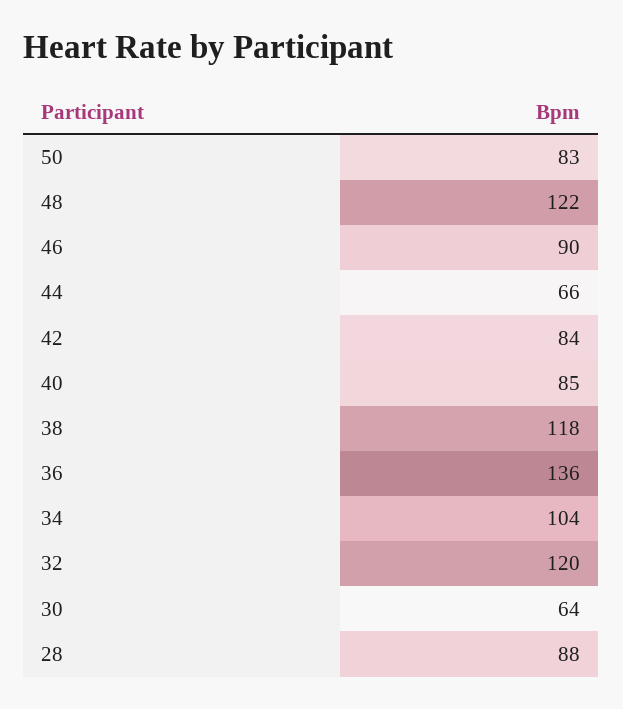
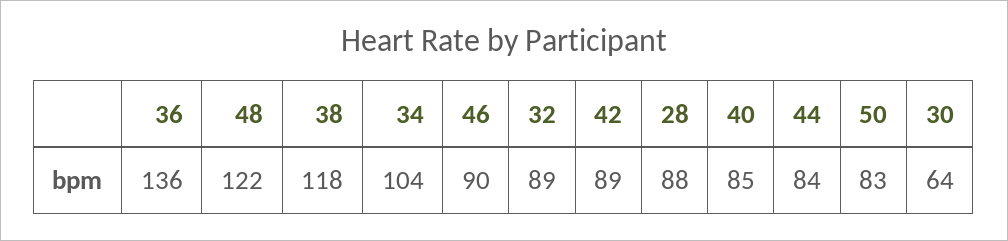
  {
    "50": 83,
    "48": 122,
    "46": 90,
-   "44": 66,
+   "44": 84,
-   "42": 84,
+   "42": 89,
    "40": 85,
    "38": 118,
    "36": 136,
    "34": 104,
-   "32": 120,
+   "32": 89,
    "30": 64,
    "28": 88
  }

